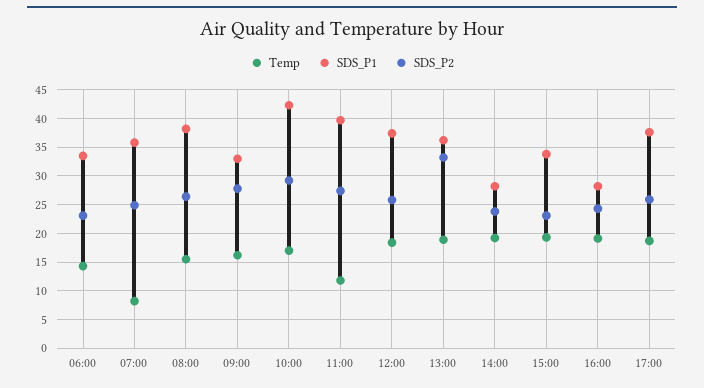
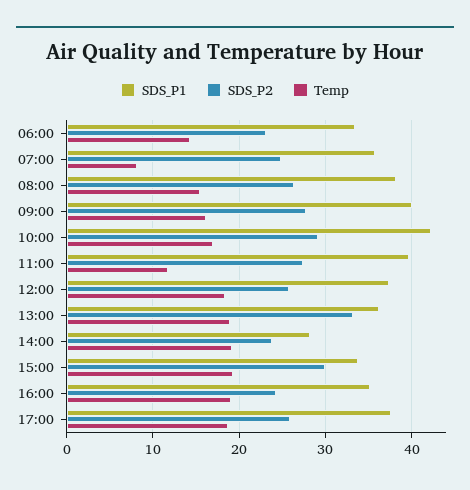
  {
    "Temp": {
      "06:00": 14,
      "07:00": 8,
      "08:00": 16,
      "09:00": 16,
      "10:00": 17,
      "11:00": 12,
      "12:00": 18,
      "13:00": 19,
      "14:00": 19,
      "15:00": 19,
      "16:00": 19,
      "17:00": 19
    },
    "SDS_P1": {
      "06:00": 34,
      "07:00": 36,
      "08:00": 38,
-     "09:00": 32.5,
+     "09:00": 40,
      "10:00": 42,
      "11:00": 40,
      "12:00": 37,
      "13:00": 36,
      "14:00": 28,
      "15:00": 34,
-     "16:00": 27.5,
+     "16:00": 35,
      "17:00": 38
    },
    "SDS_P2": {
      "06:00": 23,
      "07:00": 25,
      "08:00": 26,
      "09:00": 28,
      "10:00": 29,
      "11:00": 27,
      "12:00": 26,
      "13:00": 33,
      "14:00": 24,
-     "15:00": 22.5,
+     "15:00": 30,
      "16:00": 24,
      "17:00": 26
    }
  }

